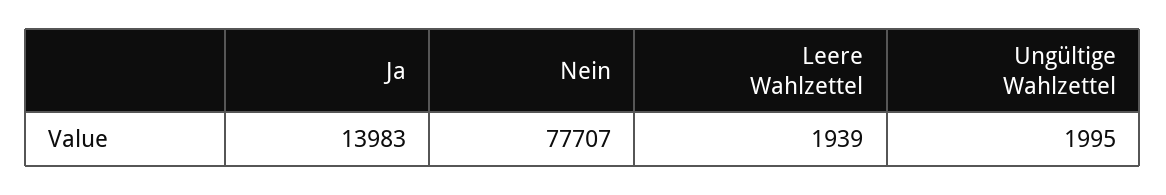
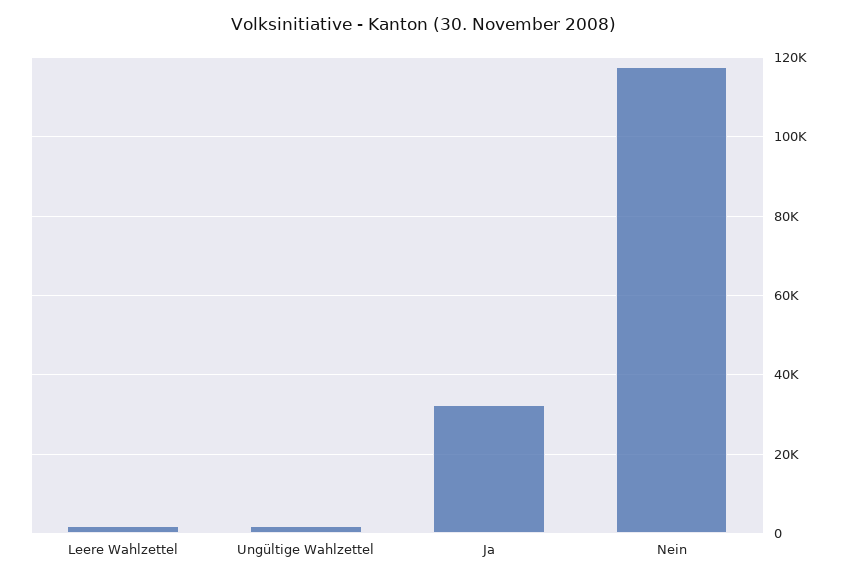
  {
-   "Ja": 13983,
+   "Ja": 32000,
-   "Nein": 77707,
+   "Nein": 118000,
    "Leere Wahlzettel": 1939,
    "Ungültige Wahlzettel": 1995
  }

